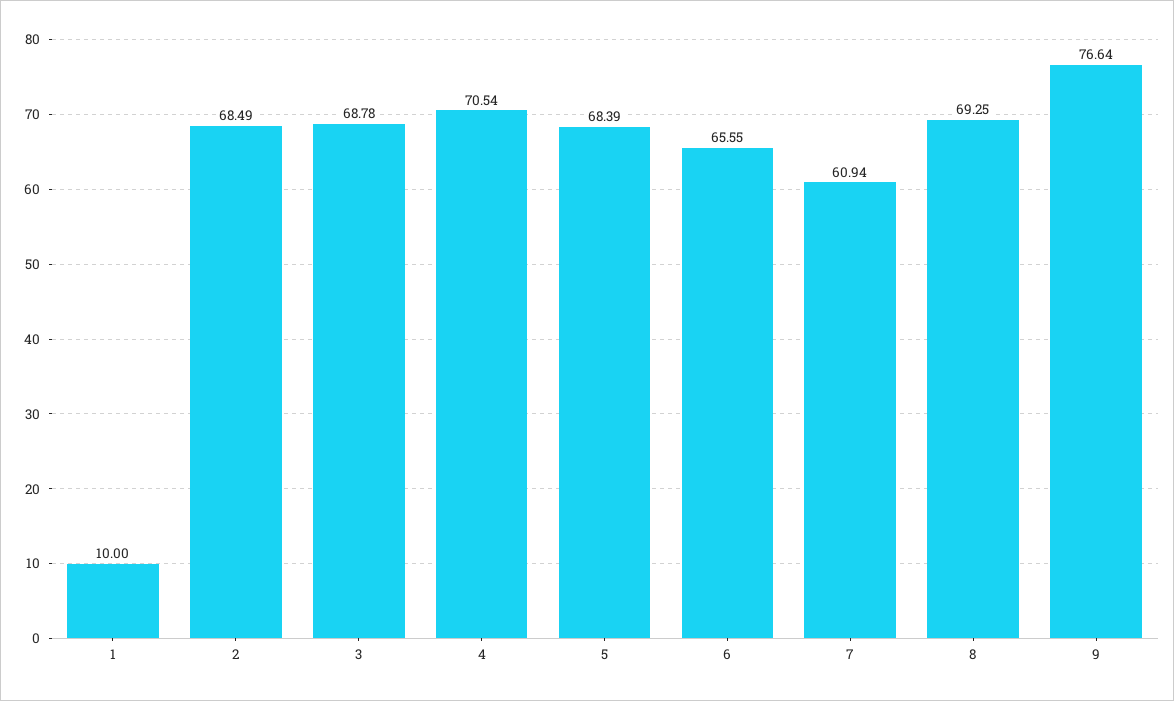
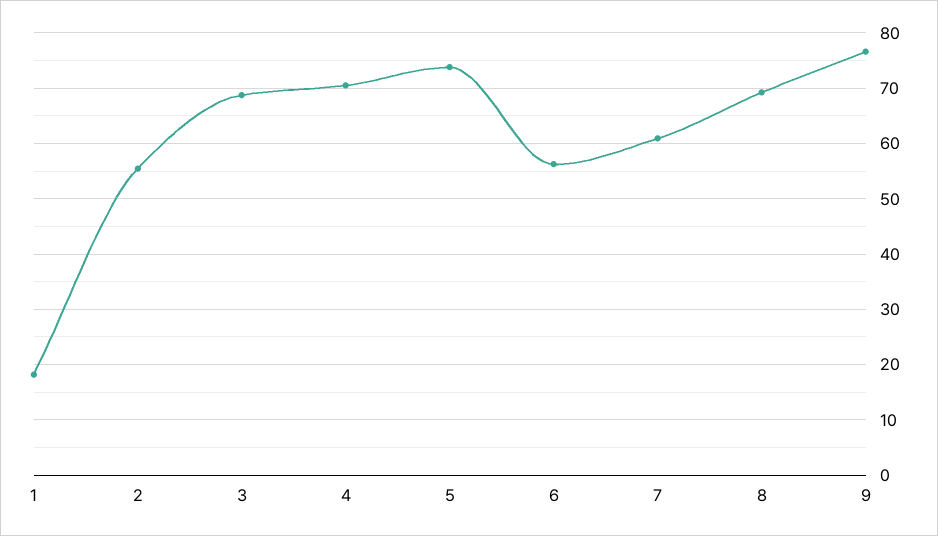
  {
-   "1": 10,
+   "1": 18,
-   "2": 68.49,
+   "2": 56,
    "3": 68.78,
    "4": 70.54,
-   "5": 68.39,
+   "5": 74,
-   "6": 65.55,
+   "6": 56,
    "7": 60.94,
    "8": 69.25,
    "9": 76.64
  }

